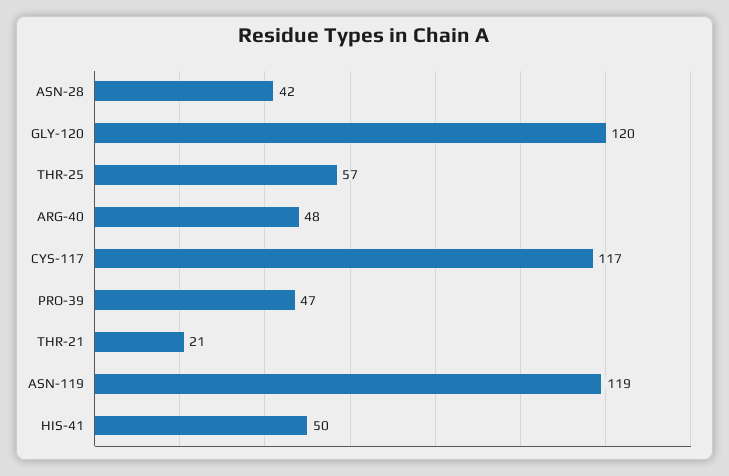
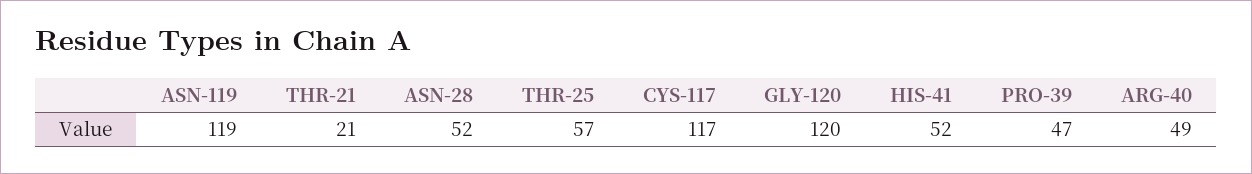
  {
-   "ASN-28": 42,
+   "ASN-28": 52,
    "GLY-120": 120,
    "THR-25": 57,
-   "ARG-40": 48,
+   "ARG-40": 49,
    "CYS-117": 117,
    "PRO-39": 47,
    "THR-21": 21,
    "ASN-119": 119,
-   "HIS-41": 50
+   "HIS-41": 52
  }

